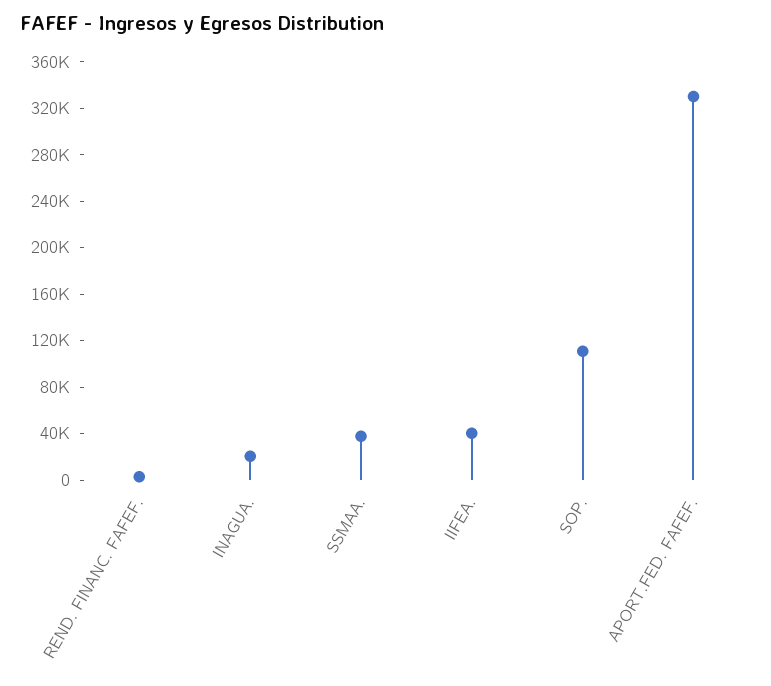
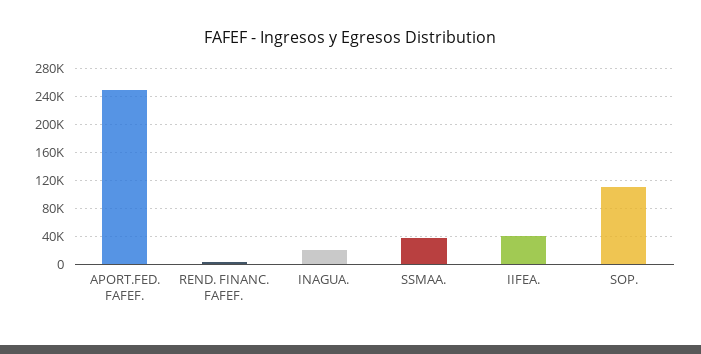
  {
    "REND. FINANC. FAFEF.": 0,
    "INAGUA.": 20000,
    "SSMAA.": 40000,
    "IIFEA.": 40000,
    "SOP.": 110000,
-   "APORT.FED. FAFEF.": 330000
+   "APORT.FED. FAFEF.": 250000
  }

